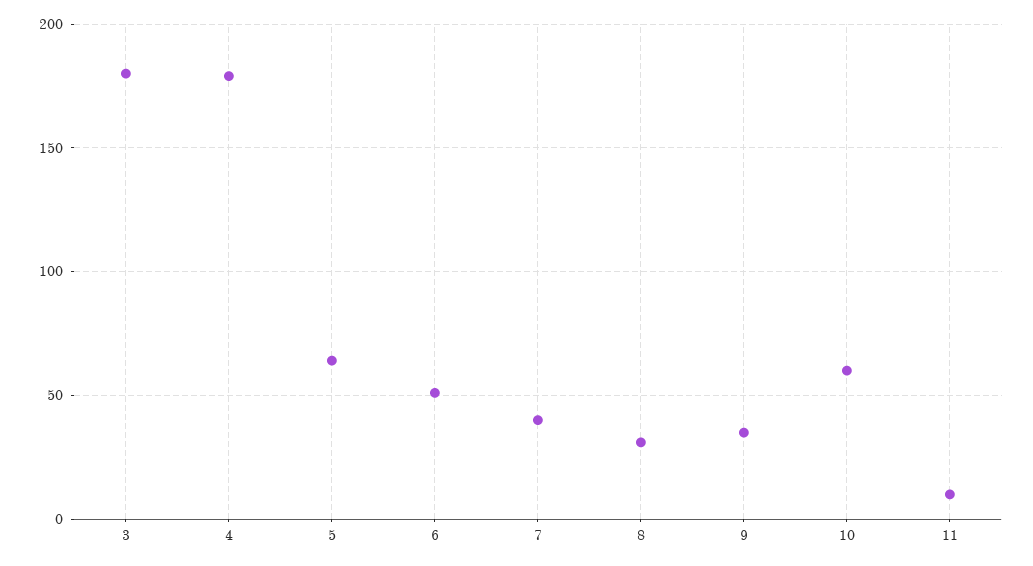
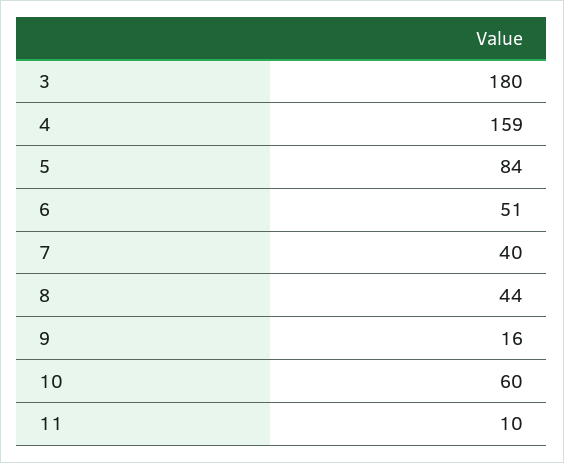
  {
    "3": 180,
-   "4": 180,
+   "4": 159,
-   "5": 65,
+   "5": 84,
    "6": 51,
    "7": 40,
-   "8": 30,
+   "8": 44,
-   "9": 35,
+   "9": 16,
    "10": 60,
    "11": 10
  }

